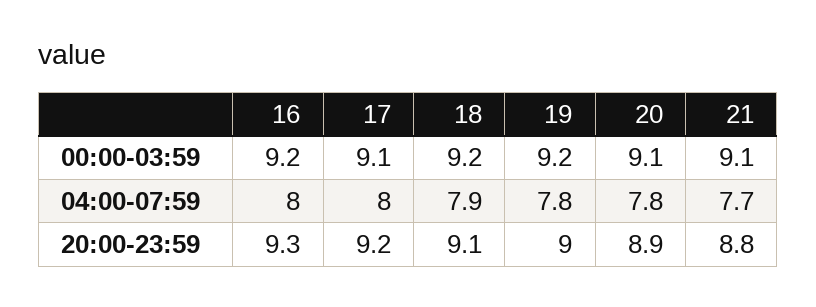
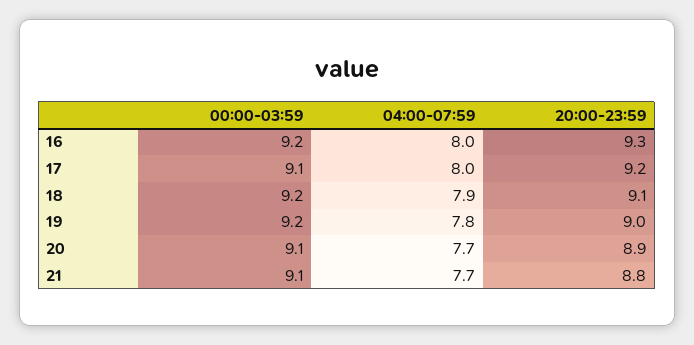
  {
    "16": {
      "00:00-03:59": 9.2,
      "04:00-07:59": 8,
      "20:00-23:59": 9.3
    },
    "17": {
      "00:00-03:59": 9.1,
      "04:00-07:59": 8,
      "20:00-23:59": 9.2
    },
    "18": {
      "00:00-03:59": 9.2,
      "04:00-07:59": 7.9,
      "20:00-23:59": 9.1
    },
    "19": {
      "00:00-03:59": 9.2,
      "04:00-07:59": 7.8,
      "20:00-23:59": 9
    },
    "20": {
      "00:00-03:59": 9.1,
-     "04:00-07:59": 7.8,
+     "04:00-07:59": 7.7,
      "20:00-23:59": 8.9
    },
    "21": {
      "00:00-03:59": 9.1,
      "04:00-07:59": 7.7,
      "20:00-23:59": 8.8
    }
  }

